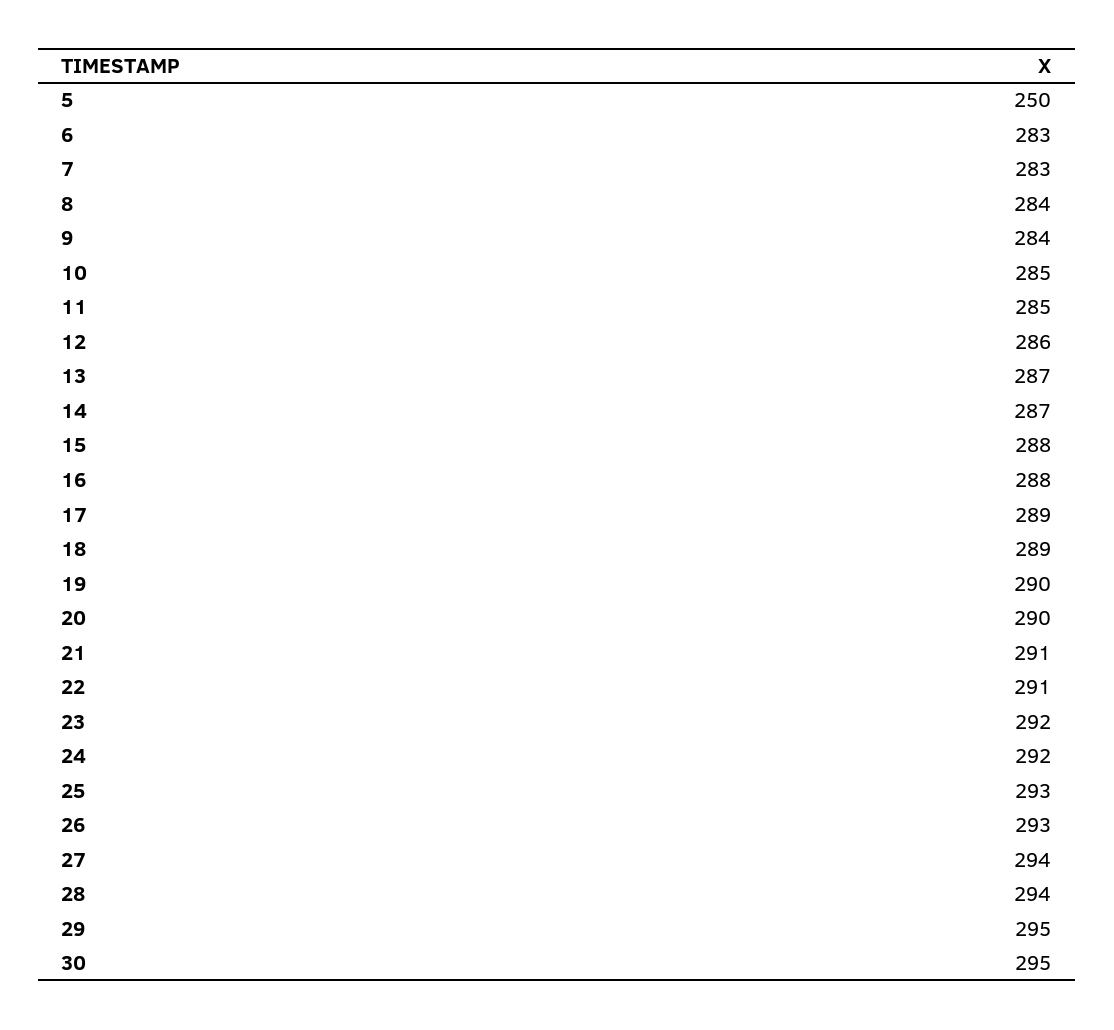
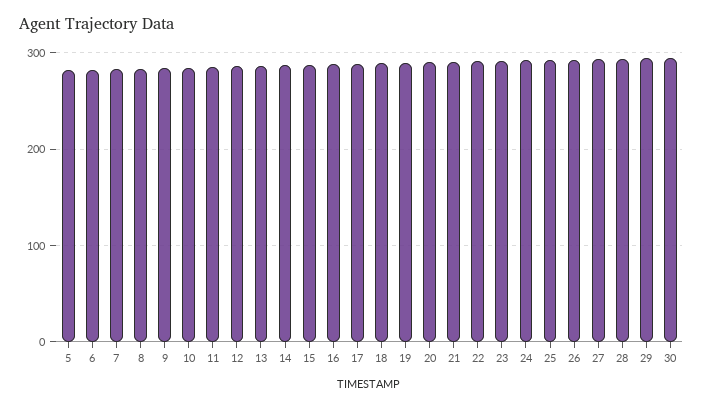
  {
-   "5": 250,
+   "5": 280,
    "6": 283,
    "7": 283,
    "8": 284,
    "9": 284,
    "10": 285,
    "11": 285,
    "12": 286,
    "13": 287,
    "14": 287,
    "15": 288,
    "16": 288,
    "17": 289,
    "18": 289,
    "19": 290,
    "20": 290,
    "21": 291,
    "22": 291,
    "23": 292,
    "24": 292,
    "25": 293,
    "26": 293,
    "27": 294,
    "28": 294,
    "29": 295,
    "30": 295
  }

